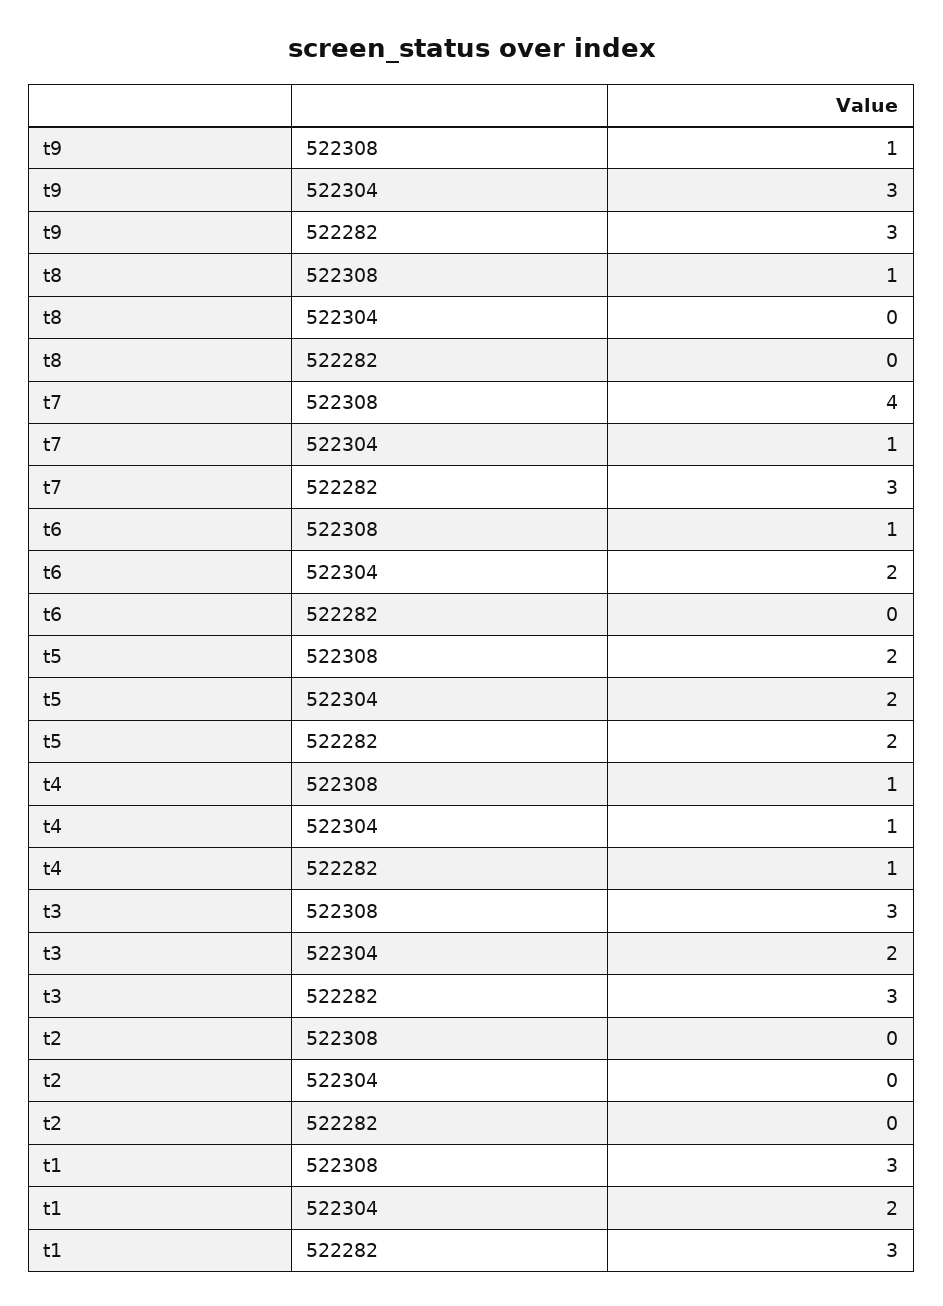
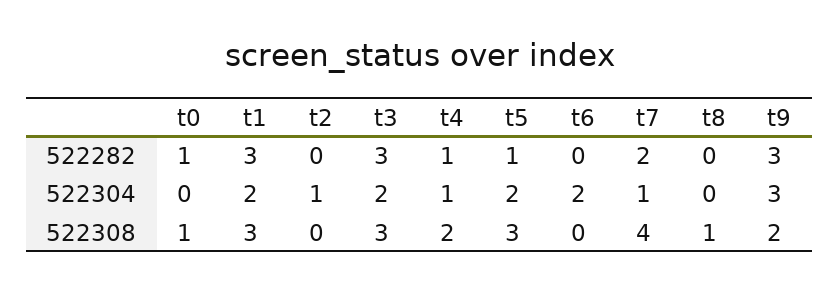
  {
    "t9": {
-     "522308": 1,
+     "522308": 2,
      "522304": 3,
      "522282": 3
    },
    "t8": {
      "522308": 1,
      "522304": 0,
      "522282": 0
    },
    "t7": {
      "522308": 4,
      "522304": 1,
-     "522282": 3
+     "522282": 2
    },
    "t6": {
-     "522308": 1,
+     "522308": 0,
      "522304": 2,
      "522282": 0
    },
    "t5": {
-     "522308": 2,
+     "522308": 3,
      "522304": 2,
-     "522282": 2
+     "522282": 1
    },
    "t4": {
-     "522308": 1,
+     "522308": 2,
      "522304": 1,
      "522282": 1
    },
    "t3": {
      "522308": 3,
      "522304": 2,
      "522282": 3
    },
    "t2": {
      "522308": 0,
-     "522304": 0,
+     "522304": 1,
      "522282": 0
    },
    "t1": {
      "522308": 3,
      "522304": 2,
      "522282": 3
-   }
+   },
+   "t0": {
+     "522282": 1,
+     "522304": 0,
+     "522308": 1
+   }
  }

